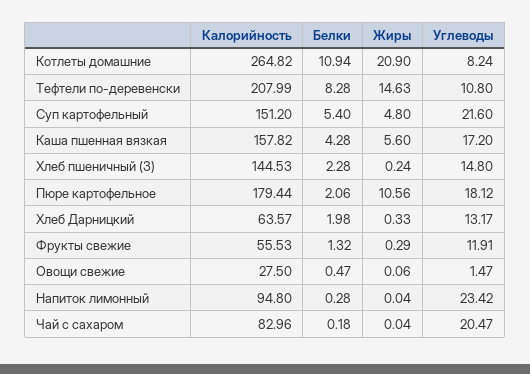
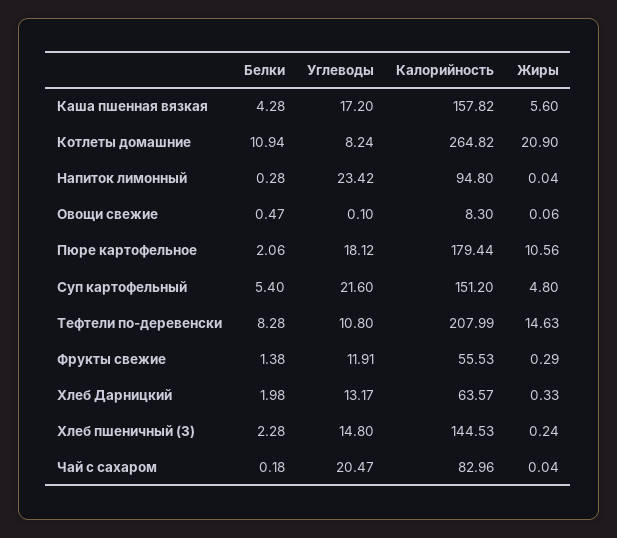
  {
    "Калорийность": {
      "Котлеты домашние": 264.82,
      "Тефтели по-деревенски": 207.99,
      "Суп картофельный": 151.2,
      "Каша пшенная вязкая": 157.82,
      "Хлеб пшеничный (З)": 144.53,
      "Пюре картофельное": 179.44,
      "Хлеб Дарницкий": 63.57,
      "Фрукты свежие": 55.53,
-     "Овощи свежие": 27.5,
+     "Овощи свежие": 8.3,
      "Напиток лимонный": 94.8,
      "Чай с сахаром": 82.96
    },
    "Белки": {
      "Котлеты домашние": 10.94,
      "Тефтели по-деревенски": 8.28,
      "Суп картофельный": 5.4,
      "Каша пшенная вязкая": 4.28,
      "Хлеб пшеничный (З)": 2.28,
      "Пюре картофельное": 2.06,
      "Хлеб Дарницкий": 1.98,
-     "Фрукты свежие": 1.32,
+     "Фрукты свежие": 1.38,
      "Овощи свежие": 0.47,
      "Напиток лимонный": 0.28,
      "Чай с сахаром": 0.18
    },
    "Жиры": {
      "Котлеты домашние": 20.9,
      "Тефтели по-деревенски": 14.63,
      "Суп картофельный": 4.8,
      "Каша пшенная вязкая": 5.6,
      "Хлеб пшеничный (З)": 0.24,
      "Пюре картофельное": 10.56,
      "Хлеб Дарницкий": 0.33,
      "Фрукты свежие": 0.29,
      "Овощи свежие": 0.06,
      "Напиток лимонный": 0.04,
      "Чай с сахаром": 0.04
    },
    "Углеводы": {
      "Котлеты домашние": 8.24,
      "Тефтели по-деревенски": 10.8,
      "Суп картофельный": 21.6,
      "Каша пшенная вязкая": 17.2,
      "Хлеб пшеничный (З)": 14.8,
      "Пюре картофельное": 18.12,
      "Хлеб Дарницкий": 13.17,
      "Фрукты свежие": 11.91,
-     "Овощи свежие": 1.47,
+     "Овощи свежие": 0.1,
      "Напиток лимонный": 23.42,
      "Чай с сахаром": 20.47
    }
  }

